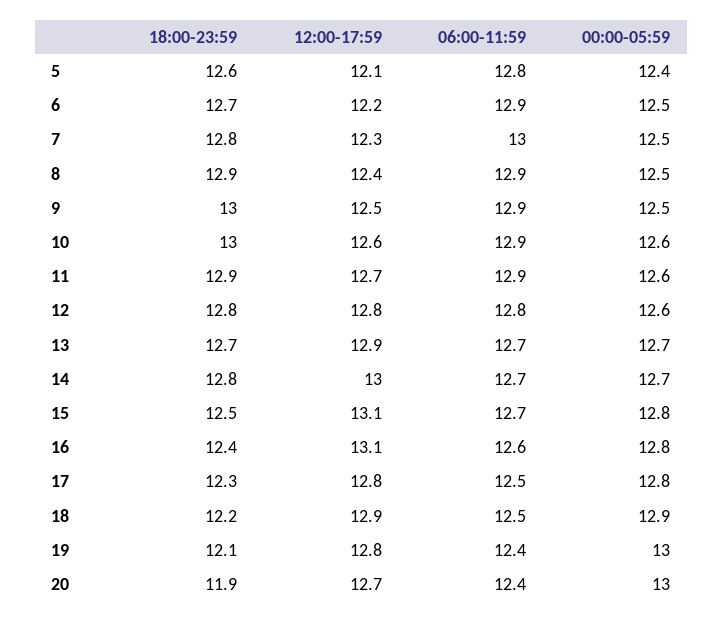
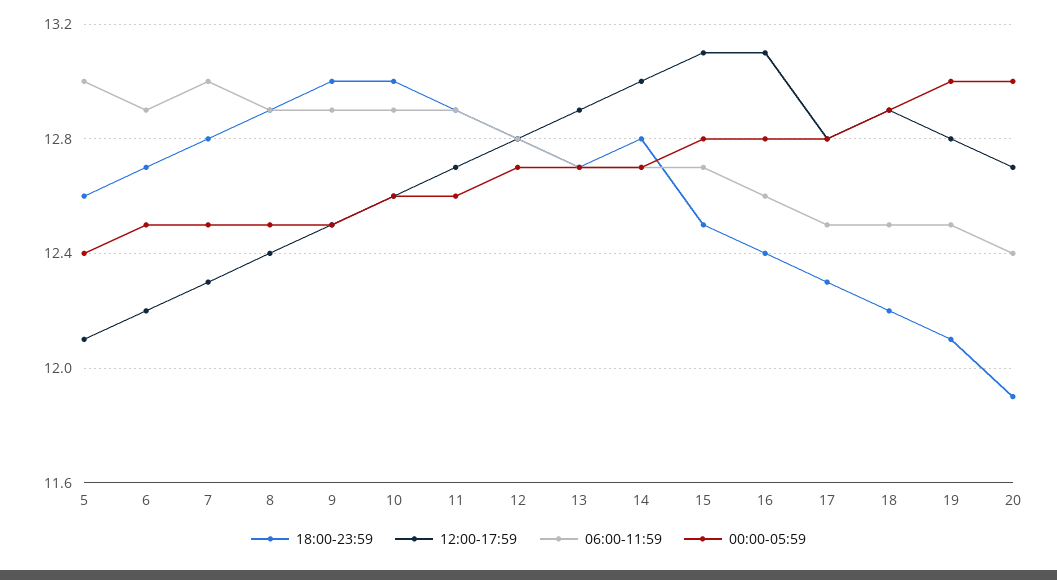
  {
    "18:00-23:59": {
      "5": 12.6,
      "6": 12.7,
      "7": 12.8,
      "8": 12.9,
      "9": 13,
      "10": 13,
      "11": 12.9,
      "12": 12.8,
      "13": 12.7,
      "14": 12.8,
      "15": 12.5,
      "16": 12.4,
      "17": 12.3,
      "18": 12.2,
      "19": 12.1,
      "20": 11.9
    },
    "12:00-17:59": {
      "5": 12.1,
      "6": 12.2,
      "7": 12.3,
      "8": 12.4,
      "9": 12.5,
      "10": 12.6,
      "11": 12.7,
      "12": 12.8,
      "13": 12.9,
      "14": 13,
      "15": 13.1,
      "16": 13.1,
      "17": 12.8,
      "18": 12.9,
      "19": 12.8,
      "20": 12.7
    },
    "06:00-11:59": {
-     "5": 12.8,
+     "5": 13,
      "6": 12.9,
      "7": 13,
      "8": 12.9,
      "9": 12.9,
      "10": 12.9,
      "11": 12.9,
      "12": 12.8,
      "13": 12.7,
      "14": 12.7,
      "15": 12.7,
      "16": 12.6,
      "17": 12.5,
      "18": 12.5,
-     "19": 12.4,
+     "19": 12.5,
      "20": 12.4
    },
    "00:00-05:59": {
      "5": 12.4,
      "6": 12.5,
      "7": 12.5,
      "8": 12.5,
      "9": 12.5,
      "10": 12.6,
      "11": 12.6,
-     "12": 12.6,
+     "12": 12.7,
      "13": 12.7,
      "14": 12.7,
      "15": 12.8,
      "16": 12.8,
      "17": 12.8,
      "18": 12.9,
      "19": 13,
      "20": 13
    }
  }

